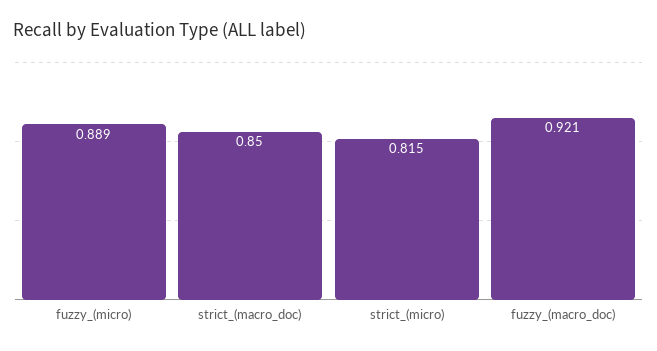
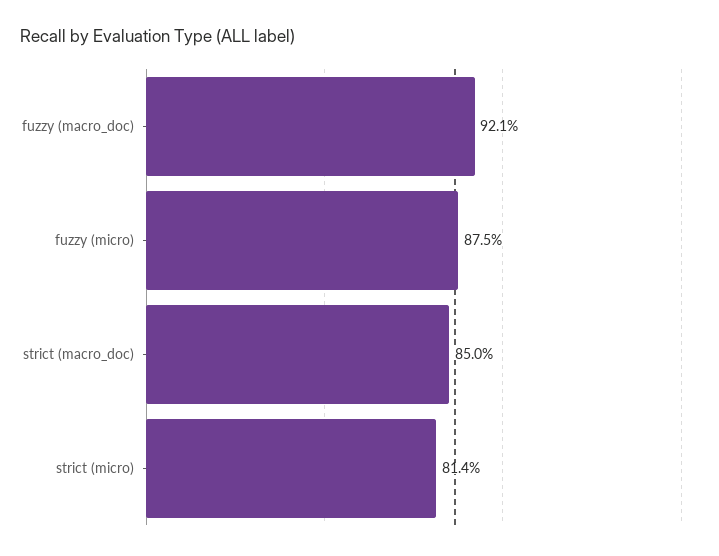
  {
-   "fuzzy_(micro)": 0.889,
+   "fuzzy_(micro)": 0.875,
    "strict_(macro_doc)": 0.85,
-   "strict_(micro)": 0.815,
+   "strict_(micro)": 0.814,
    "fuzzy_(macro_doc)": 0.921
  }

